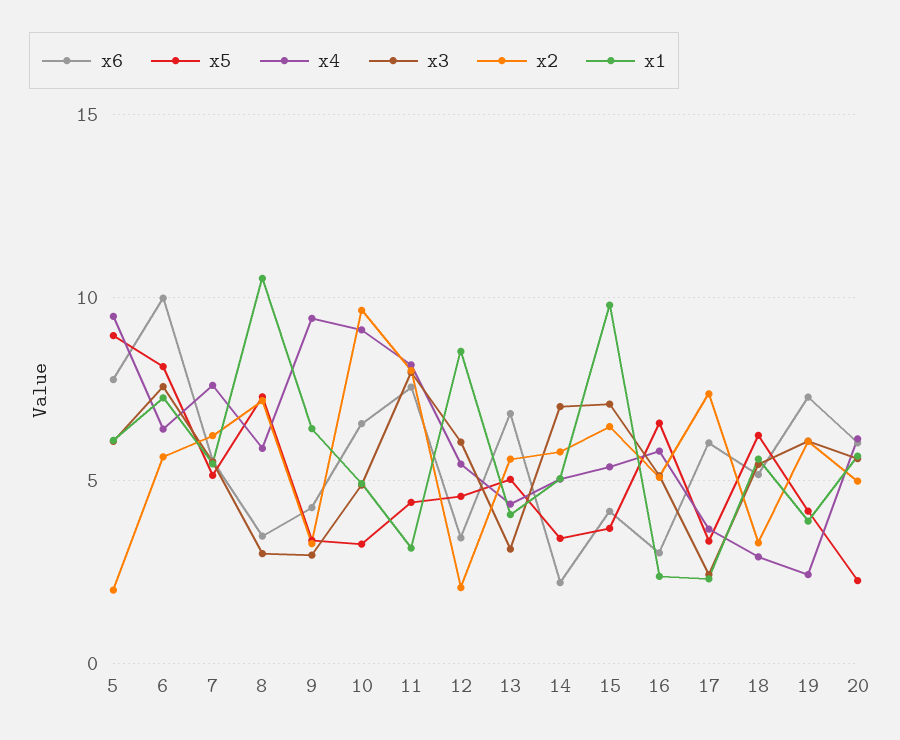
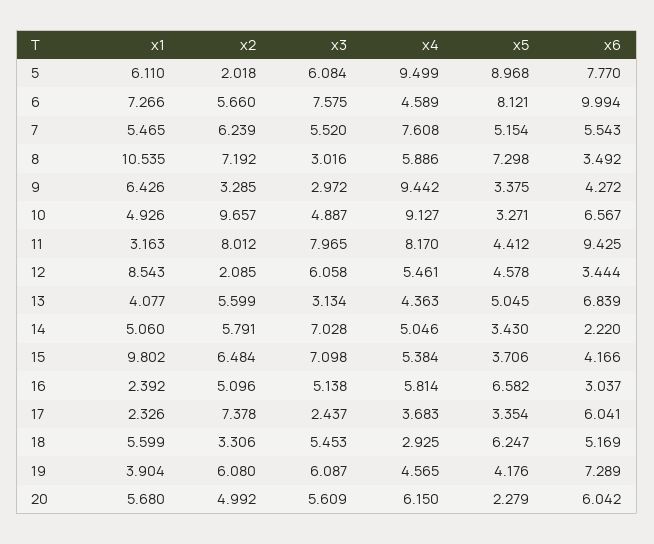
  {
    "x6": {
      "5": 7.77,
      "6": 9.994,
      "7": 5.543,
      "8": 3.492,
      "9": 4.272,
      "10": 6.567,
-     "11": 7.5,
+     "11": 9.425,
      "12": 3.444,
      "13": 6.839,
      "14": 2.22,
      "15": 4.166,
      "16": 3.037,
      "17": 6.041,
      "18": 5.169,
      "19": 7.289,
      "20": 6.042
    },
    "x5": {
      "5": 8.968,
      "6": 8.121,
      "7": 5.154,
      "8": 7.298,
      "9": 3.375,
      "10": 3.271,
      "11": 4.412,
      "12": 4.578,
      "13": 5.045,
      "14": 3.43,
      "15": 3.706,
      "16": 6.582,
      "17": 3.354,
      "18": 6.247,
      "19": 4.176,
      "20": 2.279
    },
    "x4": {
      "5": 9.499,
-     "6": 6.5,
+     "6": 4.589,
      "7": 7.608,
      "8": 5.886,
      "9": 9.442,
      "10": 9.127,
      "11": 8.17,
      "12": 5.461,
      "13": 4.363,
      "14": 5.046,
      "15": 5.384,
      "16": 5.814,
      "17": 3.683,
      "18": 2.925,
-     "19": 2.5,
+     "19": 4.565,
      "20": 6.15
    },
    "x3": {
      "5": 6.084,
      "6": 7.575,
      "7": 5.52,
      "8": 3.016,
      "9": 2.972,
      "10": 4.887,
      "11": 7.965,
      "12": 6.058,
      "13": 3.134,
      "14": 7.028,
      "15": 7.098,
      "16": 5.138,
      "17": 2.437,
      "18": 5.453,
      "19": 6.087,
      "20": 5.609
    },
    "x2": {
      "5": 2.018,
      "6": 5.66,
      "7": 6.239,
      "8": 7.192,
      "9": 3.285,
      "10": 9.657,
      "11": 8.012,
      "12": 2.085,
      "13": 5.599,
      "14": 5.791,
      "15": 6.484,
      "16": 5.096,
      "17": 7.378,
      "18": 3.306,
      "19": 6.08,
      "20": 4.992
    },
    "x1": {
      "5": 6.11,
      "6": 7.266,
      "7": 5.465,
      "8": 10.535,
      "9": 6.426,
      "10": 4.926,
      "11": 3.163,
      "12": 8.543,
      "13": 4.077,
      "14": 5.06,
      "15": 9.802,
      "16": 2.392,
      "17": 2.326,
      "18": 5.599,
      "19": 3.904,
      "20": 5.68
    }
  }

